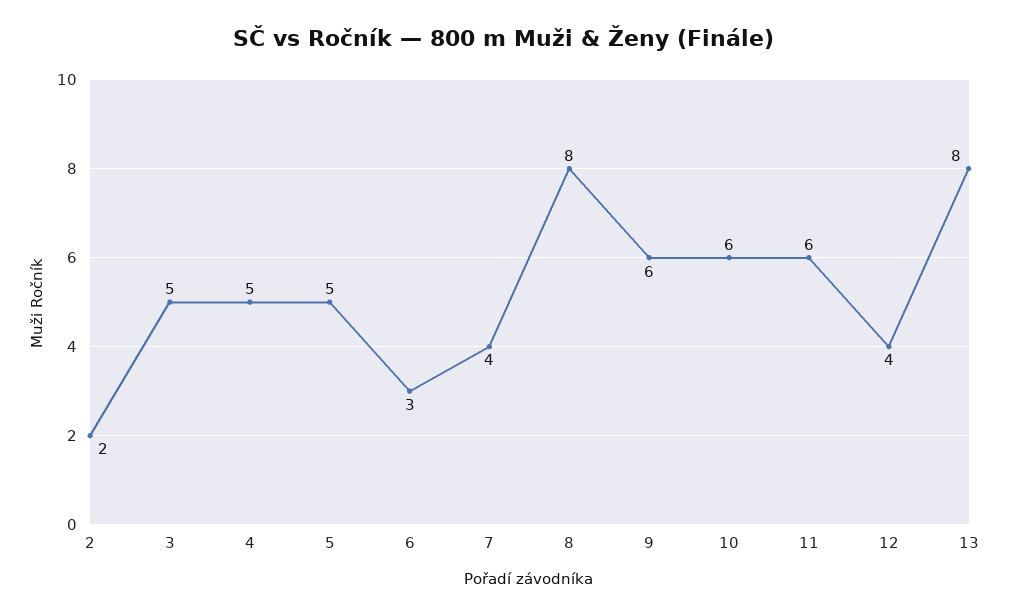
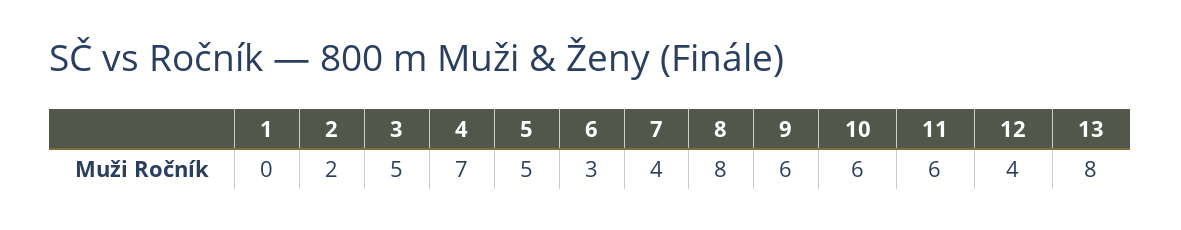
  {
    "2": 2,
    "3": 5,
-   "4": 5,
+   "4": 7,
    "5": 5,
    "6": 3,
    "7": 4,
    "8": 8,
    "9": 6,
    "10": 6,
    "11": 6,
    "12": 4,
-   "13": 8
+   "13": 8,
+   "1": 0
  }

